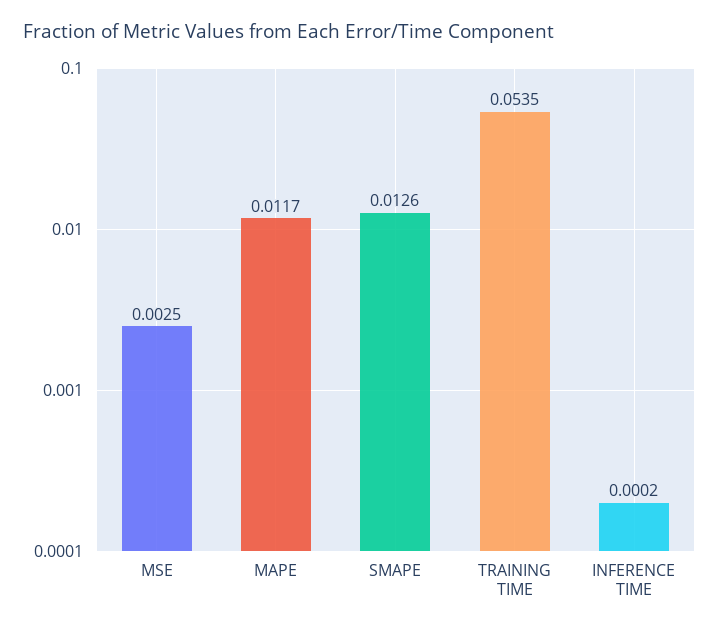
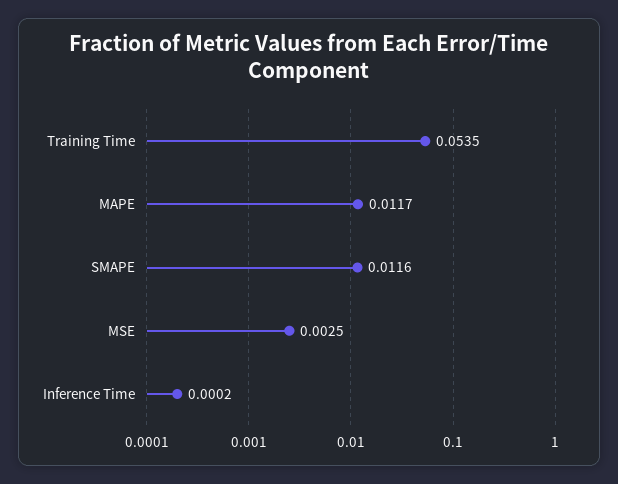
  {
    "MSE": 0.0025,
    "MAPE": 0.0117,
-   "SMAPE": 0.0126,
+   "SMAPE": 0.0116,
    "TRAINING TIME": 0.0535,
    "INFERENCE TIME": 0.0002
  }

